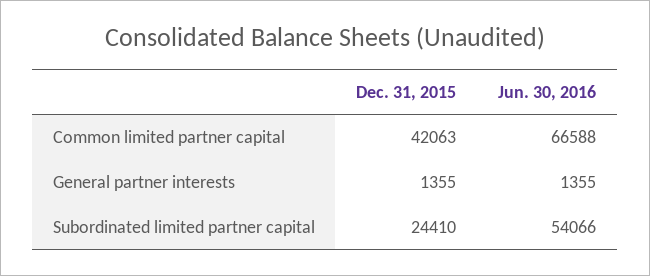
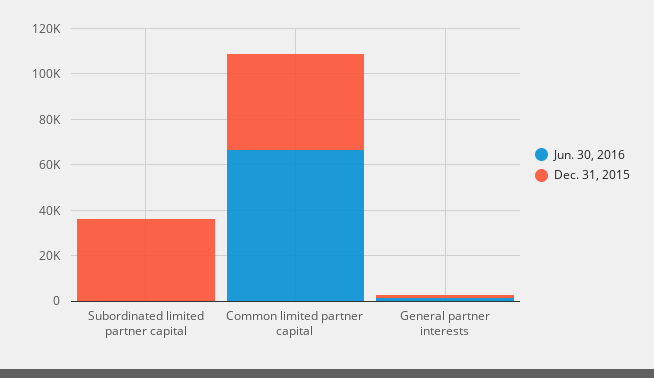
  {
    "Dec. 31, 2015": {
      "Common limited partner capital": 42063,
      "General partner interests": 1355,
-     "Subordinated limited partner capital": 24410
+     "Subordinated limited partner capital": 35000
    },
    "Jun. 30, 2016": {
      "Common limited partner capital": 66588,
      "General partner interests": 1355,
-     "Subordinated limited partner capital": 54066
+     "Subordinated limited partner capital": 0
    }
  }

